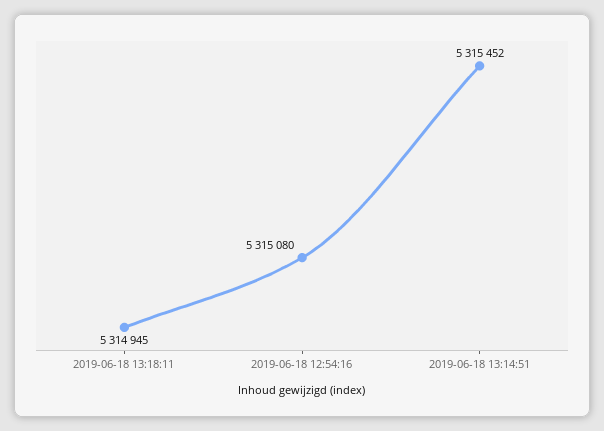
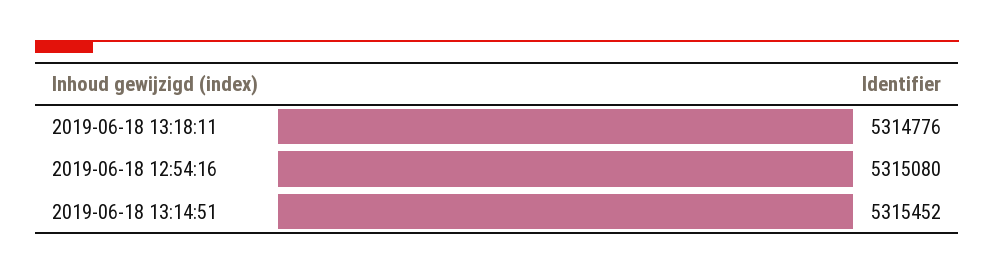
  {
-   "2019-06-18 13:18:11": 5314945,
+   "2019-06-18 13:18:11": 5314776,
    "2019-06-18 12:54:16": 5315080,
    "2019-06-18 13:14:51": 5315452
  }

